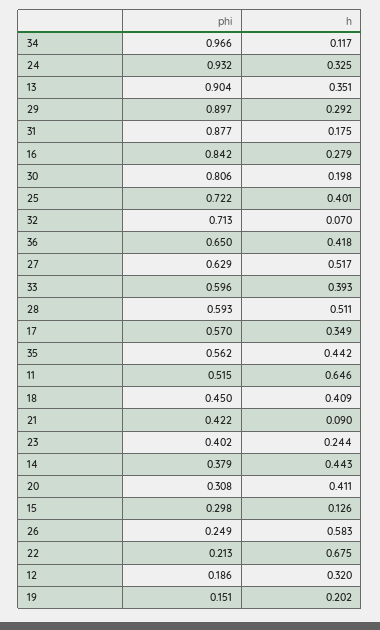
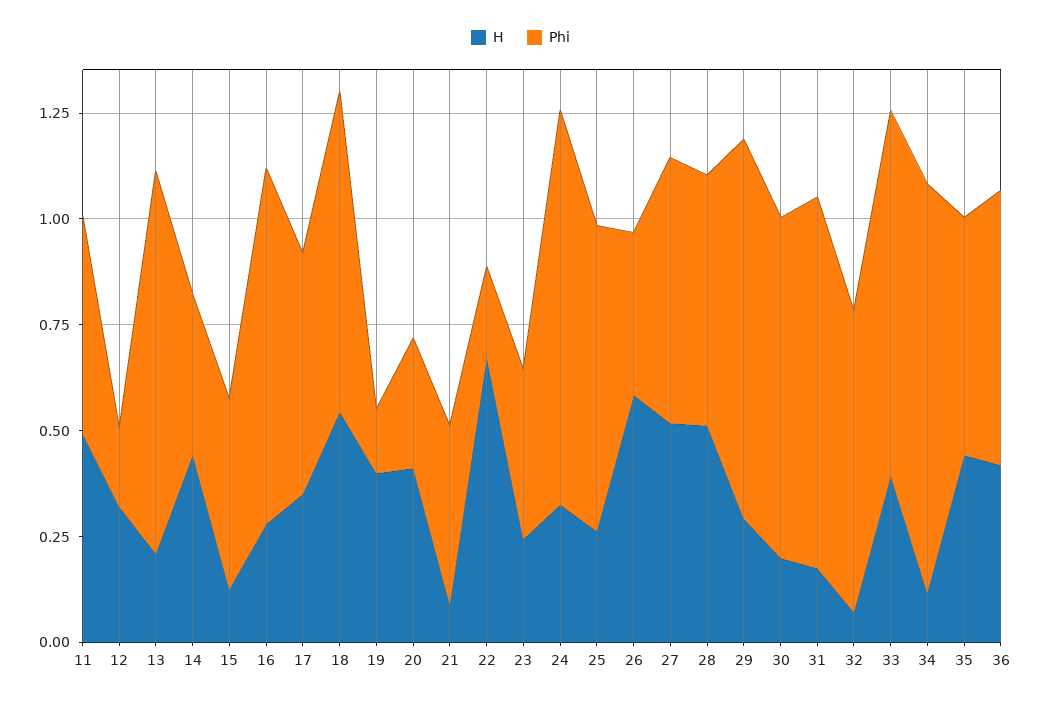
  {
    "phi": {
      "34": 0.966,
      "24": 0.932,
      "13": 0.904,
      "29": 0.897,
      "31": 0.877,
      "16": 0.842,
      "30": 0.806,
      "25": 0.722,
      "32": 0.713,
      "36": 0.65,
      "27": 0.629,
-     "33": 0.596,
+     "33": 0.85,
      "28": 0.593,
      "17": 0.57,
      "35": 0.562,
      "11": 0.515,
-     "18": 0.45,
+     "18": 0.75,
      "21": 0.422,
      "23": 0.402,
      "14": 0.379,
      "20": 0.308,
-     "15": 0.298,
+     "15": 0.45,
-     "26": 0.249,
+     "26": 0.4,
      "22": 0.213,
      "12": 0.186,
      "19": 0.151
    },
    "h": {
      "34": 0.117,
      "24": 0.325,
-     "13": 0.351,
+     "13": 0.2,
      "29": 0.292,
      "31": 0.175,
      "16": 0.279,
      "30": 0.198,
-     "25": 0.401,
+     "25": 0.25,
      "32": 0.07,
      "36": 0.418,
      "27": 0.517,
      "33": 0.393,
      "28": 0.511,
      "17": 0.349,
      "35": 0.442,
-     "11": 0.646,
+     "11": 0.5,
-     "18": 0.409,
+     "18": 0.55,
      "21": 0.09,
      "23": 0.244,
      "14": 0.443,
      "20": 0.411,
      "15": 0.126,
      "26": 0.583,
      "22": 0.675,
      "12": 0.32,
-     "19": 0.202
+     "19": 0.4
    }
  }

